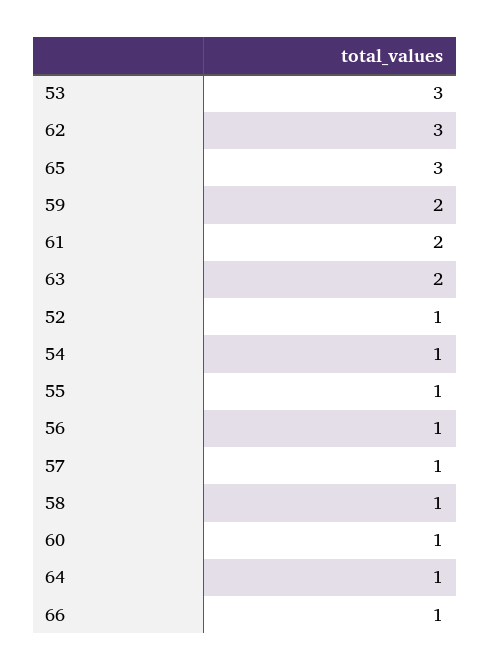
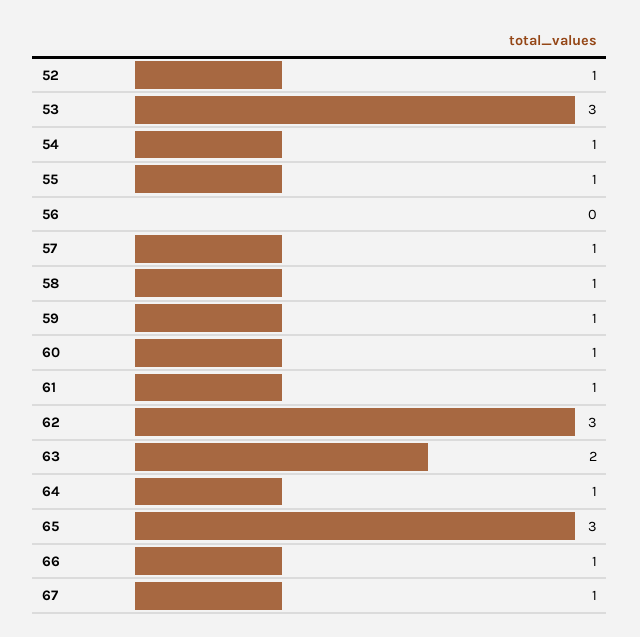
  {
    "53": 3,
    "62": 3,
    "65": 3,
-   "59": 2,
+   "59": 1,
-   "61": 2,
+   "61": 1,
    "63": 2,
    "52": 1,
    "54": 1,
    "55": 1,
-   "56": 1,
+   "56": 0,
    "57": 1,
    "58": 1,
    "60": 1,
    "64": 1,
-   "66": 1
+   "66": 1,
+   "67": 1
  }

